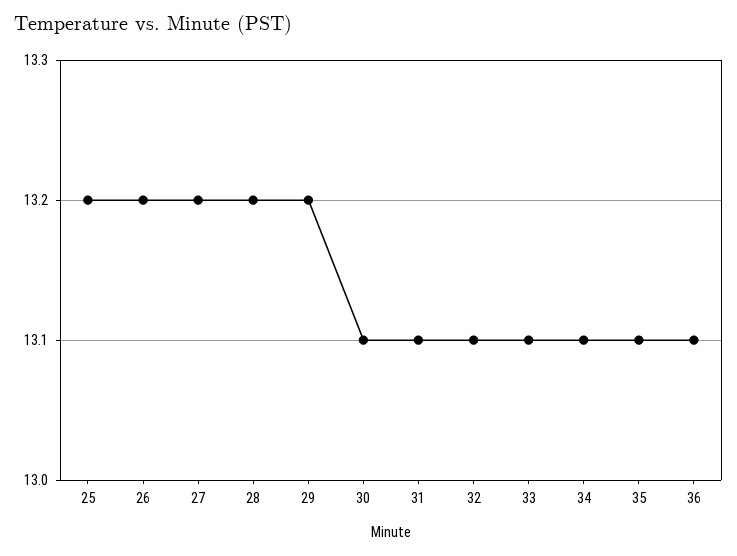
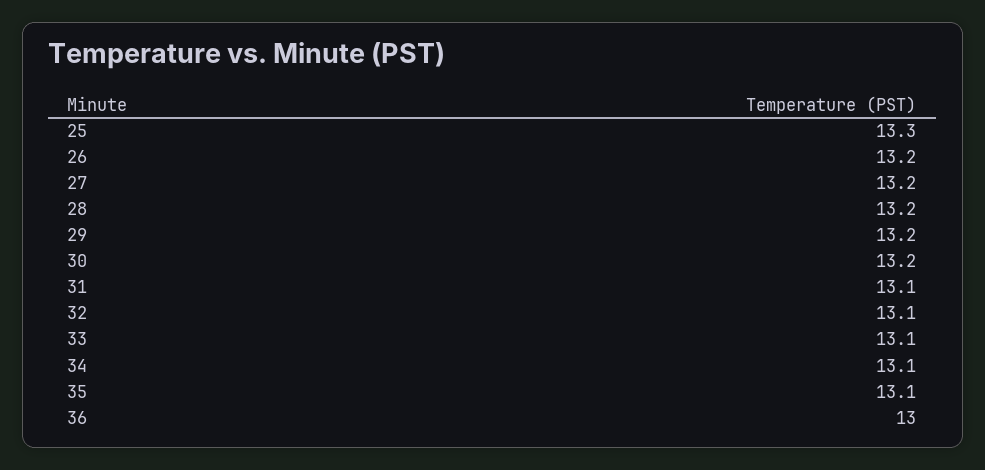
  {
-   "25": 13.2,
+   "25": 13.3,
    "26": 13.2,
    "27": 13.2,
    "28": 13.2,
    "29": 13.2,
-   "30": 13.1,
+   "30": 13.2,
    "31": 13.1,
    "32": 13.1,
    "33": 13.1,
    "34": 13.1,
    "35": 13.1,
-   "36": 13.1
+   "36": 13
  }

